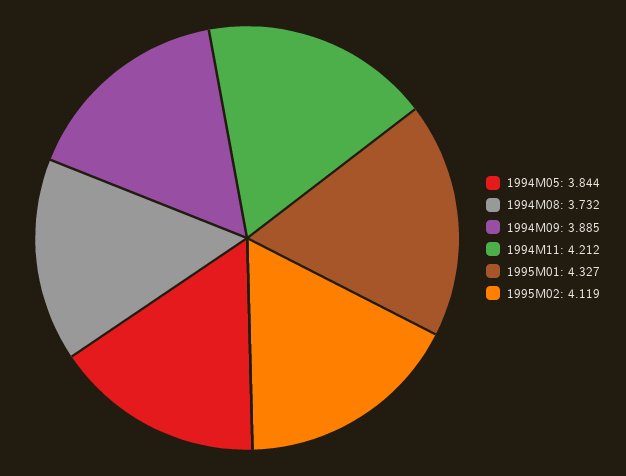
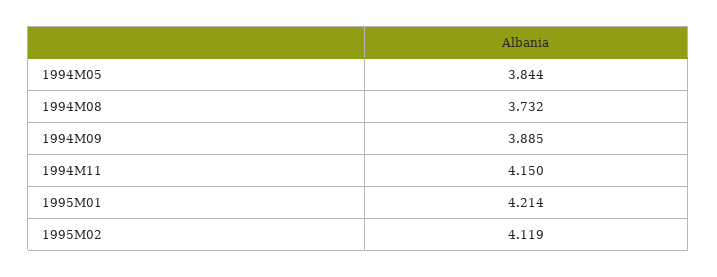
  {
    "1994M05": 3.844,
    "1994M08": 3.732,
    "1994M09": 3.885,
-   "1994M11": 4.212,
+   "1994M11": 4.15,
-   "1995M01": 4.327,
+   "1995M01": 4.214,
    "1995M02": 4.119
  }

